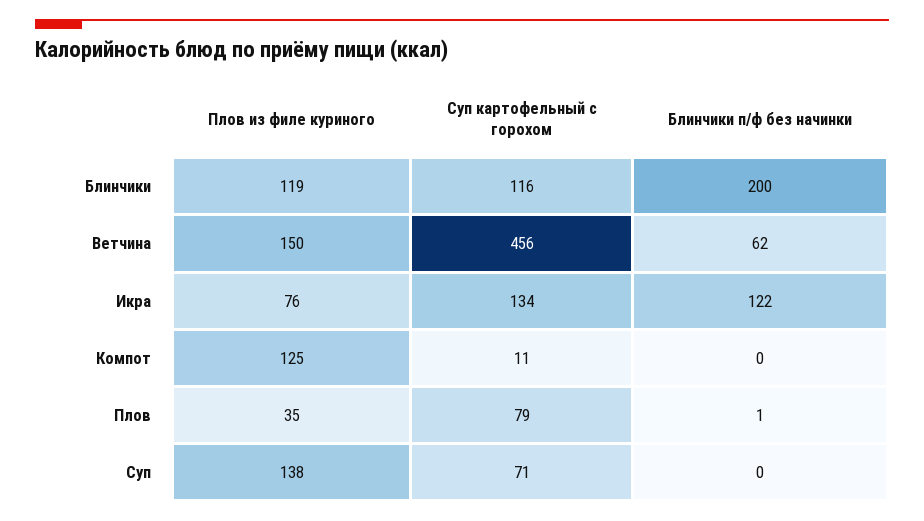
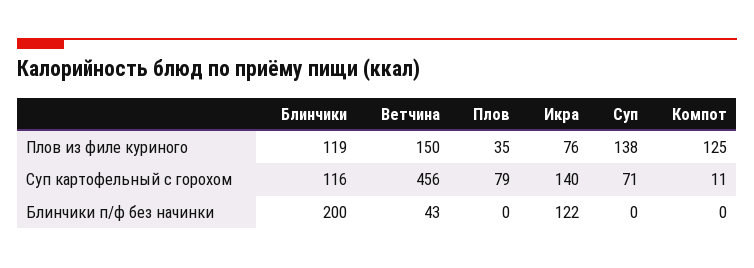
  {
    "Плов из филе куриного": {
      "Блинчики": 119,
      "Ветчина": 150,
      "Икра": 76,
      "Компот": 125,
      "Плов": 35,
      "Суп": 138
    },
    "Суп картофельный с горохом": {
      "Блинчики": 116,
      "Ветчина": 456,
-     "Икра": 134,
+     "Икра": 140,
      "Компот": 11,
      "Плов": 79,
      "Суп": 71
    },
    "Блинчики п/ф без начинки": {
      "Блинчики": 200,
-     "Ветчина": 62,
+     "Ветчина": 43,
      "Икра": 122,
      "Компот": 0,
-     "Плов": 1,
+     "Плов": 0,
      "Суп": 0
    }
  }

